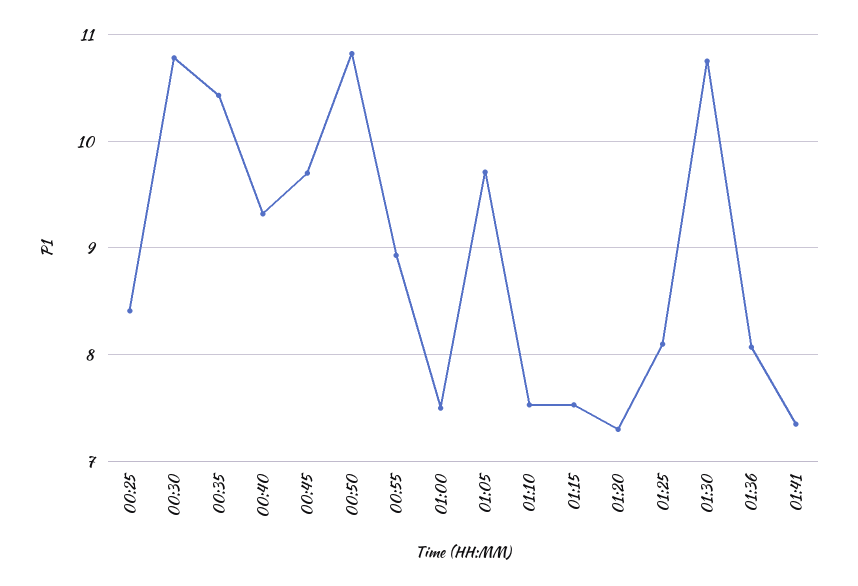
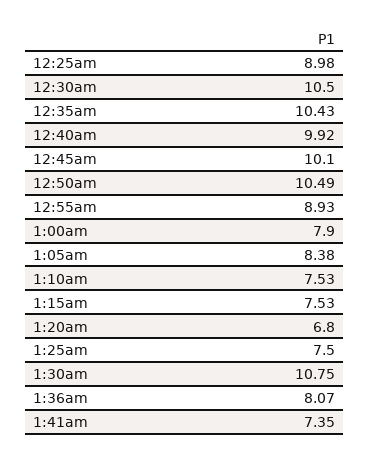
  {
-   "00:25": 8.4,
+   "00:25": 8.98,
-   "00:30": 10.8,
+   "00:30": 10.5,
    "00:35": 10.43,
-   "00:40": 9.3,
+   "00:40": 9.92,
-   "00:45": 9.7,
+   "00:45": 10.1,
-   "00:50": 10.8,
+   "00:50": 10.49,
    "00:55": 8.93,
-   "01:00": 7.5,
+   "01:00": 7.9,
-   "01:05": 9.7,
+   "01:05": 8.38,
    "01:10": 7.53,
    "01:15": 7.53,
-   "01:20": 7.3,
+   "01:20": 6.8,
-   "01:25": 8.1,
+   "01:25": 7.5,
    "01:30": 10.75,
    "01:36": 8.07,
    "01:41": 7.35
  }

